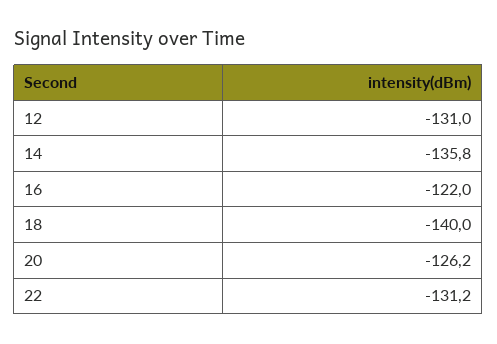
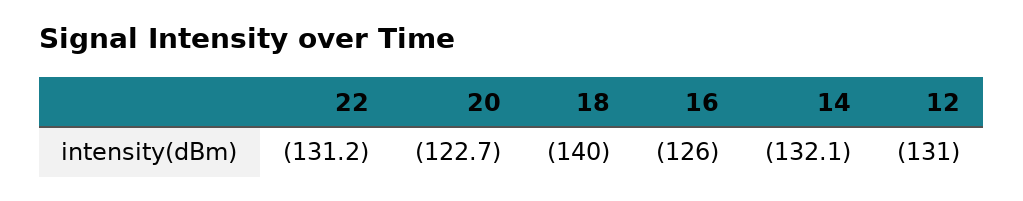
  {
    "12": -131,
-   "14": -135.8,
+   "14": -132.1,
-   "16": -122,
+   "16": -126,
    "18": -140,
-   "20": -126.2,
+   "20": -122.7,
    "22": -131.2
  }

